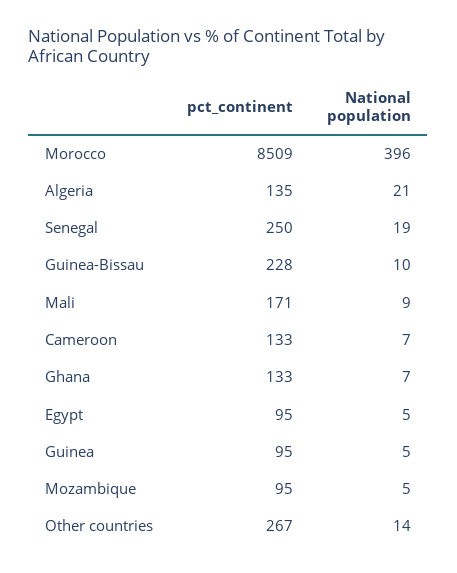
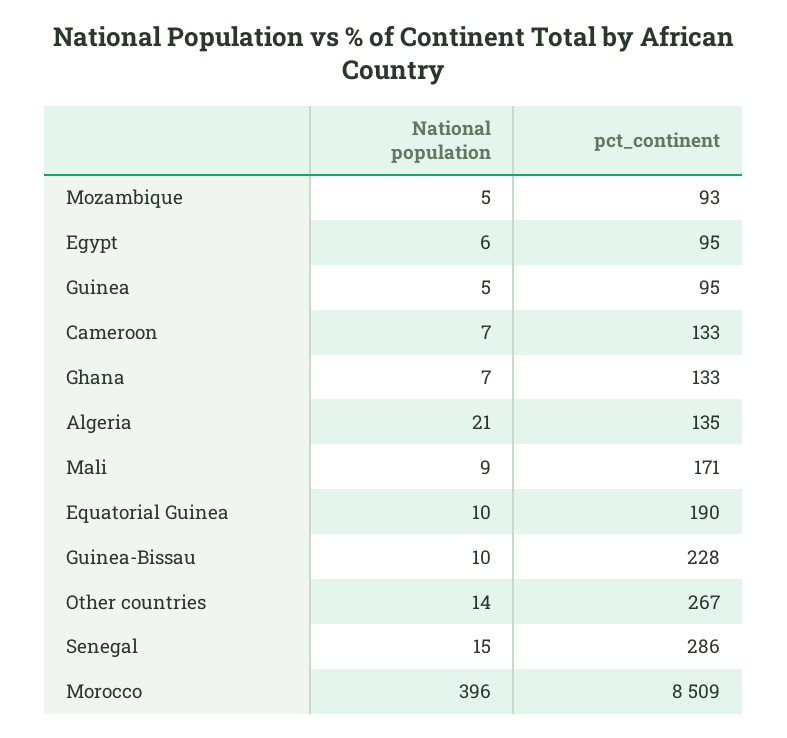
  {
    "pct_continent": {
      "Morocco": 8509,
      "Algeria": 135,
-     "Senegal": 250,
+     "Senegal": 286,
      "Guinea-Bissau": 228,
      "Mali": 171,
      "Cameroon": 133,
      "Ghana": 133,
      "Egypt": 95,
      "Guinea": 95,
-     "Mozambique": 95,
+     "Mozambique": 93,
-     "Other countries": 267
+     "Other countries": 267,
+     "Equatorial Guinea": 190
    },
    "National population": {
      "Morocco": 396,
      "Algeria": 21,
-     "Senegal": 19,
+     "Senegal": 15,
      "Guinea-Bissau": 10,
      "Mali": 9,
      "Cameroon": 7,
      "Ghana": 7,
-     "Egypt": 5,
+     "Egypt": 6,
      "Guinea": 5,
      "Mozambique": 5,
-     "Other countries": 14
+     "Other countries": 14,
+     "Equatorial Guinea": 10
    }
  }

